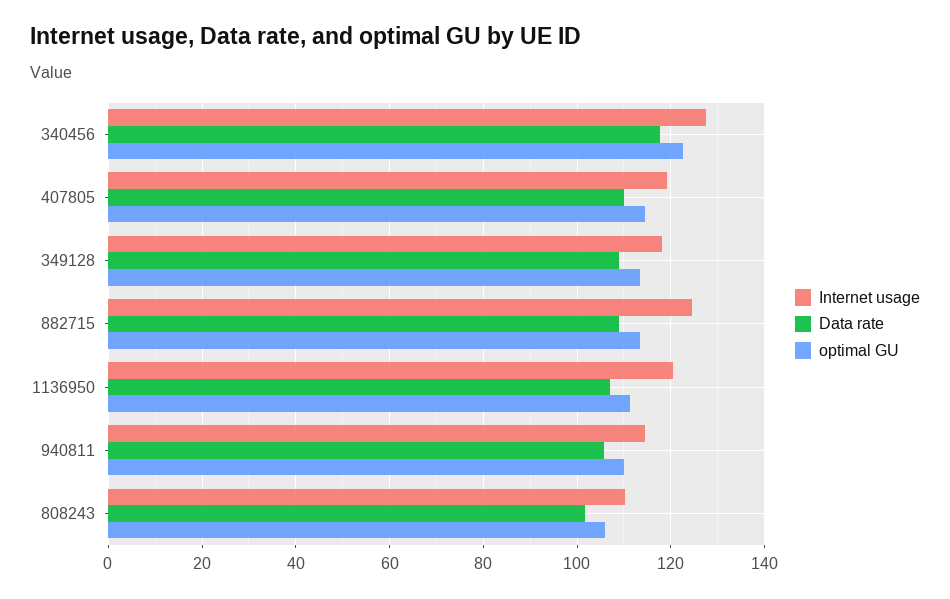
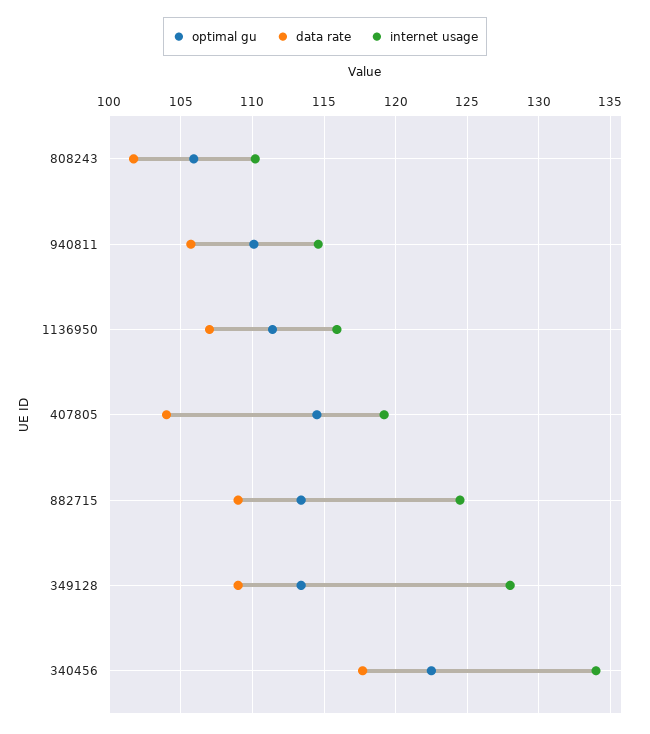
  {
    "Internet usage": {
-     "340456": 128,
+     "340456": 134,
      "407805": 119,
-     "349128": 118,
+     "349128": 128,
      "882715": 124.5,
-     "1136950": 120,
+     "1136950": 116,
      "940811": 114.5,
      "808243": 110
    },
    "Data rate": {
      "340456": 117.5,
-     "407805": 110,
+     "407805": 104,
      "349128": 109,
      "882715": 109,
      "1136950": 107,
      "940811": 105.5,
      "808243": 101.5
    },
    "optimal GU": {
      "340456": 122.5,
      "407805": 114.5,
      "349128": 113.5,
      "882715": 113.5,
      "1136950": 111.5,
      "940811": 110,
      "808243": 106
    }
  }

